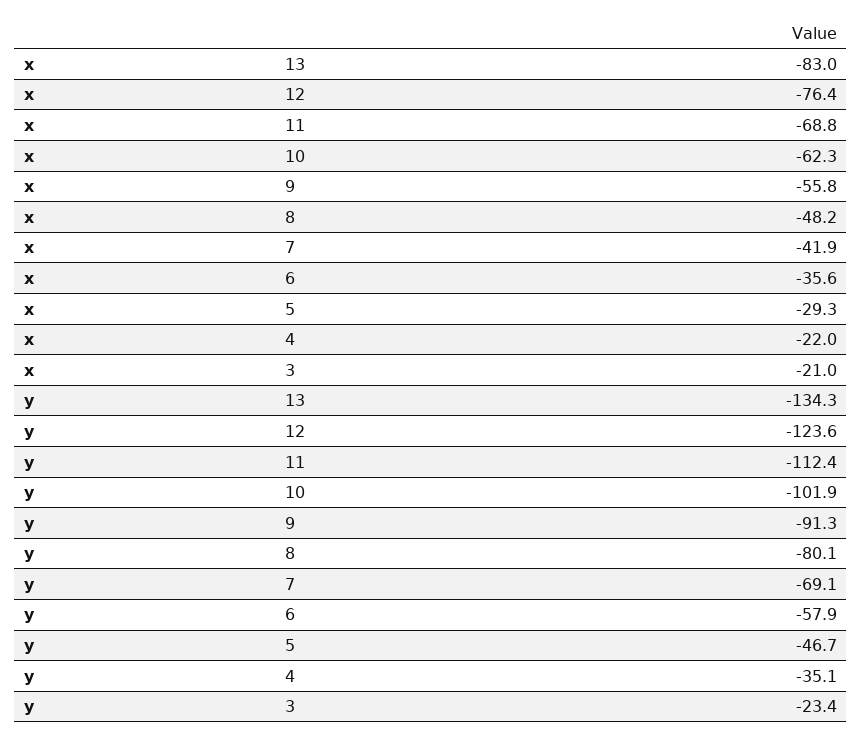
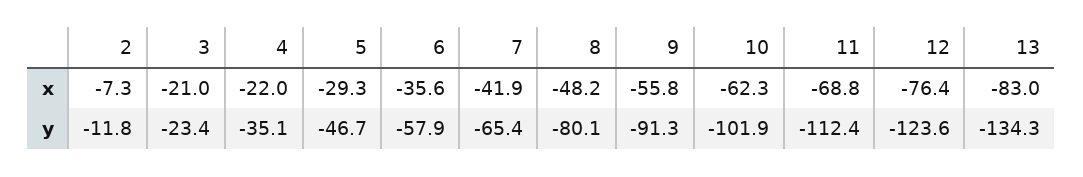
  {
    "x": {
      "13": -83,
      "12": -76.4,
      "11": -68.8,
      "10": -62.3,
      "9": -55.8,
      "8": -48.2,
      "7": -41.9,
      "6": -35.6,
      "5": -29.3,
      "4": -22,
-     "3": -21
+     "3": -21,
+     "2": -7.3
    },
    "y": {
      "13": -134.3,
      "12": -123.6,
      "11": -112.4,
      "10": -101.9,
      "9": -91.3,
      "8": -80.1,
-     "7": -69.1,
+     "7": -65.4,
      "6": -57.9,
      "5": -46.7,
      "4": -35.1,
-     "3": -23.4
+     "3": -23.4,
+     "2": -11.8
    }
  }

